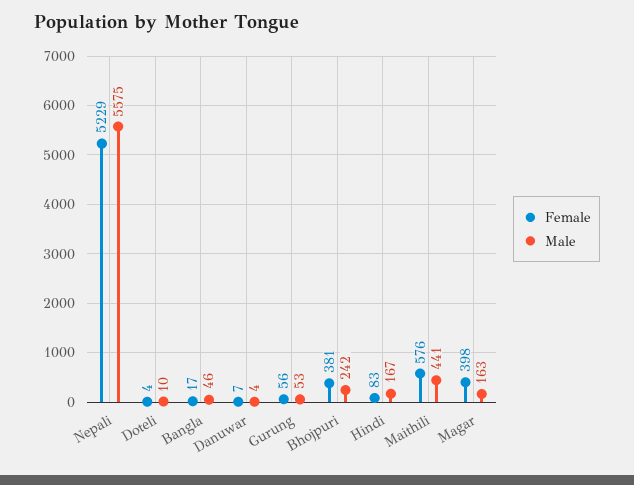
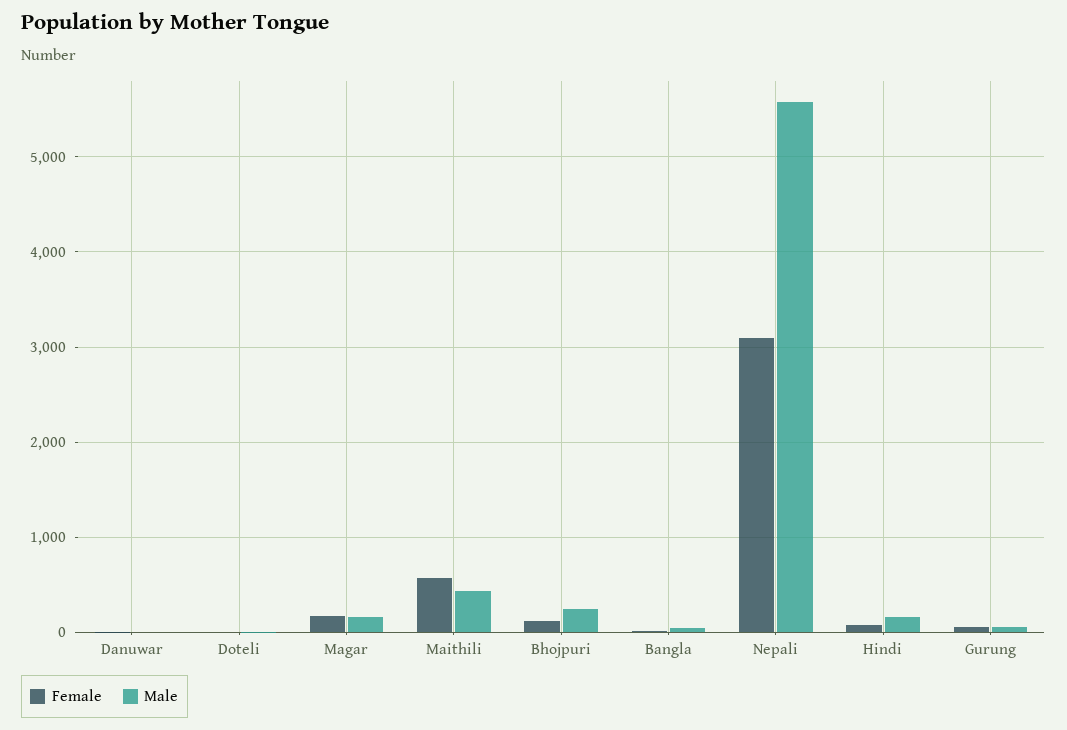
  {
    "Female": {
-     "Nepali": 5229,
+     "Nepali": 3100,
      "Doteli": 4,
      "Bangla": 17,
      "Danuwar": 7,
      "Gurung": 56,
-     "Bhojpuri": 381,
+     "Bhojpuri": 100,
      "Hindi": 83,
      "Maithili": 576,
-     "Magar": 398
+     "Magar": 200
    },
    "Male": {
      "Nepali": 5575,
      "Doteli": 10,
      "Bangla": 46,
      "Danuwar": 4,
      "Gurung": 53,
      "Bhojpuri": 242,
      "Hindi": 167,
      "Maithili": 441,
      "Magar": 163
    }
  }

